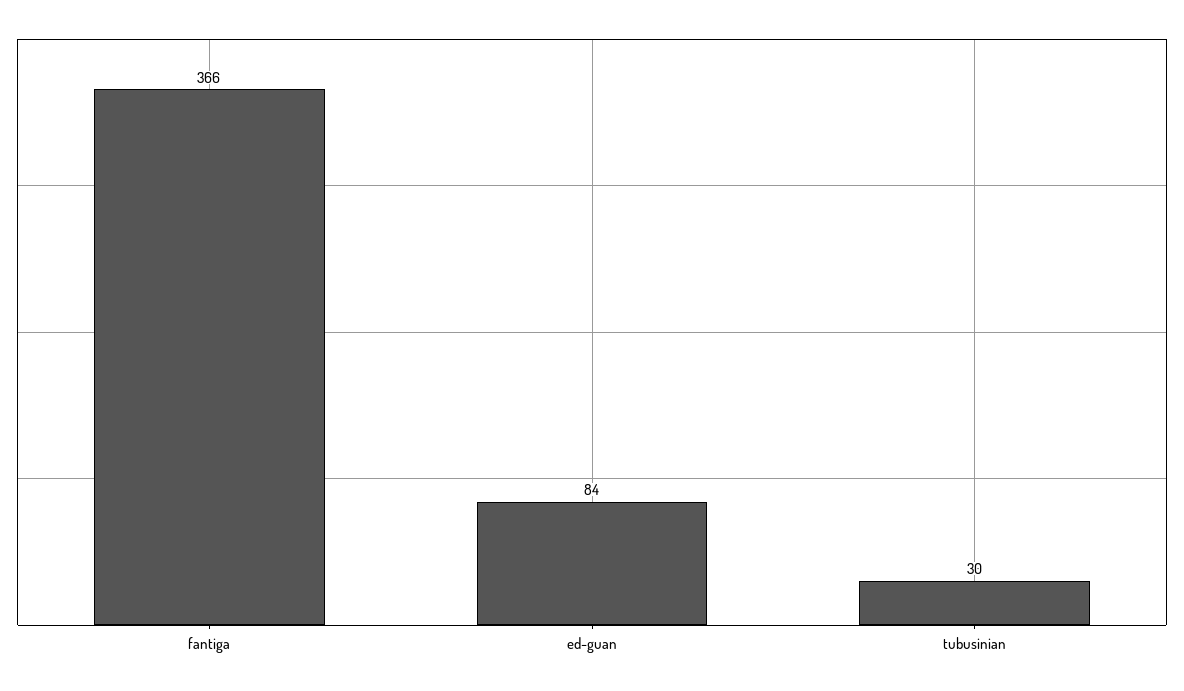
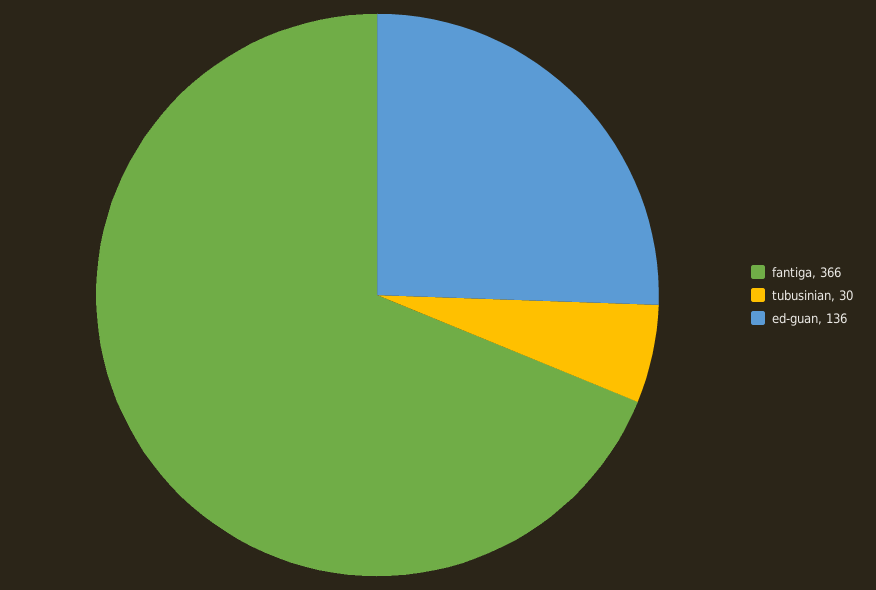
  {
    "fantiga": 366,
-   "ed-guan": 84,
+   "ed-guan": 136,
    "tubusinian": 30
  }

